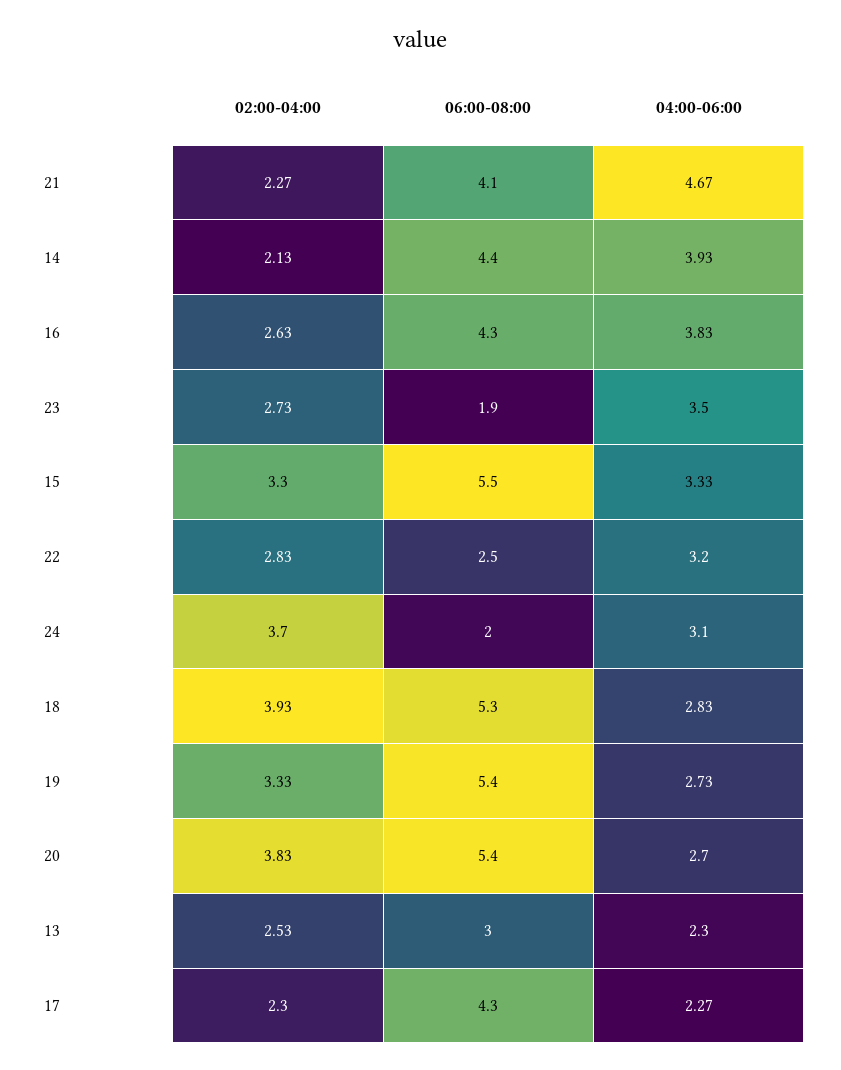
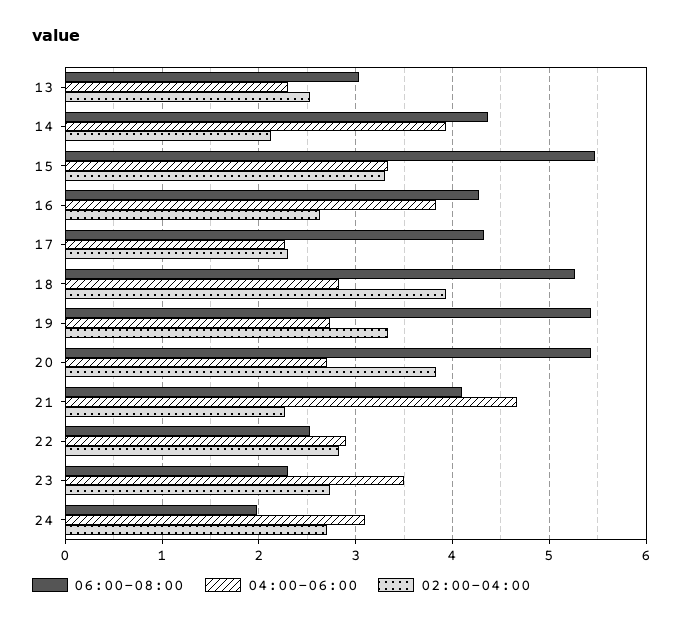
  {
    "02:00-04:00": {
      "21": 2.27,
      "14": 2.13,
      "16": 2.63,
      "23": 2.73,
      "15": 3.3,
      "22": 2.83,
-     "24": 3.7,
+     "24": 2.7,
      "18": 3.93,
      "19": 3.33,
      "20": 3.83,
      "13": 2.53,
      "17": 2.3
    },
    "06:00-08:00": {
      "21": 4.1,
      "14": 4.4,
      "16": 4.3,
-     "23": 1.9,
+     "23": 2.3,
      "15": 5.5,
      "22": 2.5,
      "24": 2,
      "18": 5.3,
      "19": 5.4,
      "20": 5.4,
      "13": 3,
      "17": 4.3
    },
    "04:00-06:00": {
      "21": 4.67,
      "14": 3.93,
      "16": 3.83,
      "23": 3.5,
      "15": 3.33,
-     "22": 3.2,
+     "22": 2.9,
      "24": 3.1,
      "18": 2.83,
      "19": 2.73,
      "20": 2.7,
      "13": 2.3,
      "17": 2.27
    }
  }

